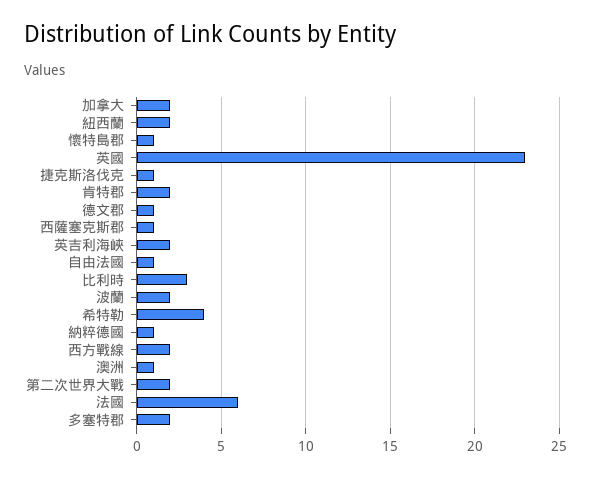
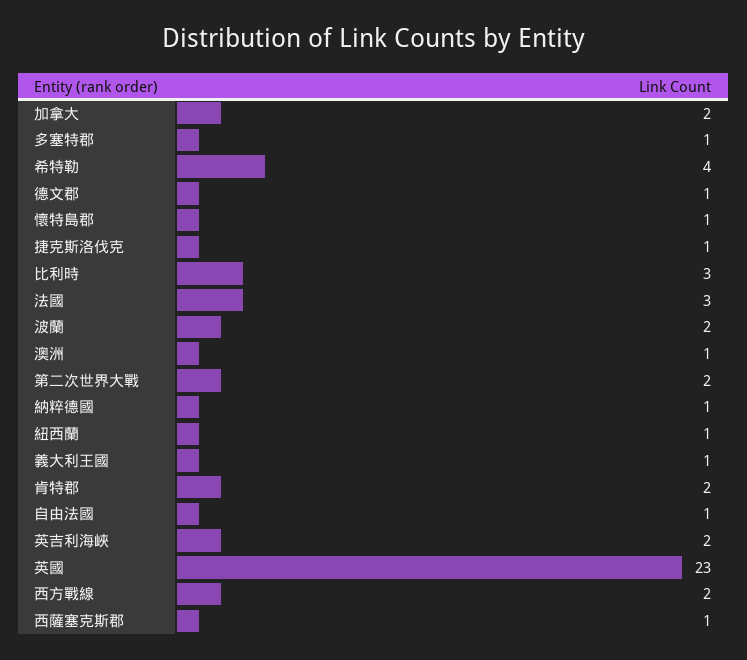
  {
    "加拿大": 2,
-   "紐西蘭": 2,
+   "紐西蘭": 1,
    "懷特島郡": 1,
    "英國": 23,
    "捷克斯洛伐克": 1,
    "肯特郡": 2,
    "德文郡": 1,
    "西薩塞克斯郡": 1,
    "英吉利海峽": 2,
    "自由法國": 1,
    "比利時": 3,
    "波蘭": 2,
    "希特勒": 4,
    "納粹德國": 1,
    "西方戰線": 2,
    "澳洲": 1,
    "第二次世界大戰": 2,
-   "法國": 6,
+   "法國": 3,
-   "多塞特郡": 2
+   "多塞特郡": 1,
+   "義大利王國": 1
  }

